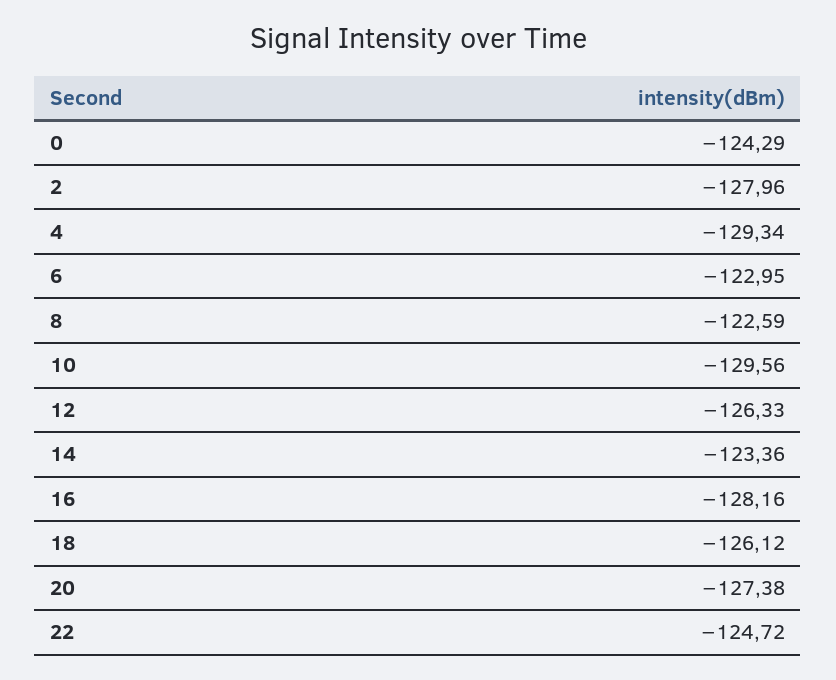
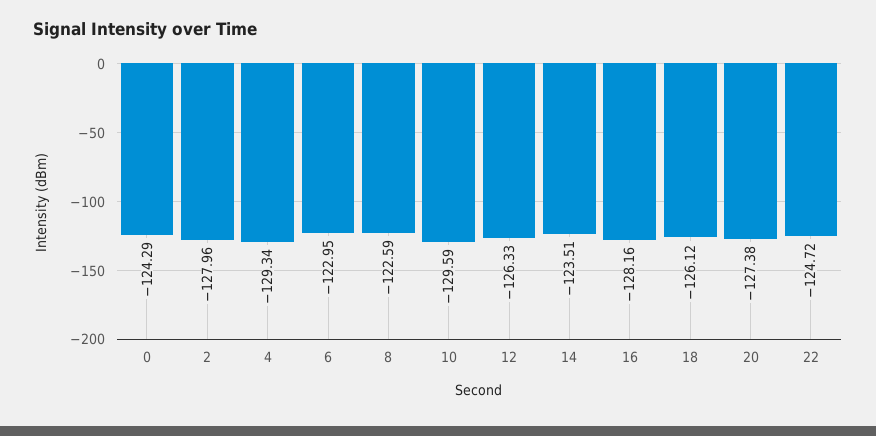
  {
    "0": -124.29,
    "2": -127.96,
    "4": -129.34,
    "6": -122.95,
    "8": -122.59,
-   "10": -129.56,
+   "10": -129.59,
    "12": -126.33,
-   "14": -123.36,
+   "14": -123.51,
    "16": -128.16,
    "18": -126.12,
    "20": -127.38,
    "22": -124.72
  }

